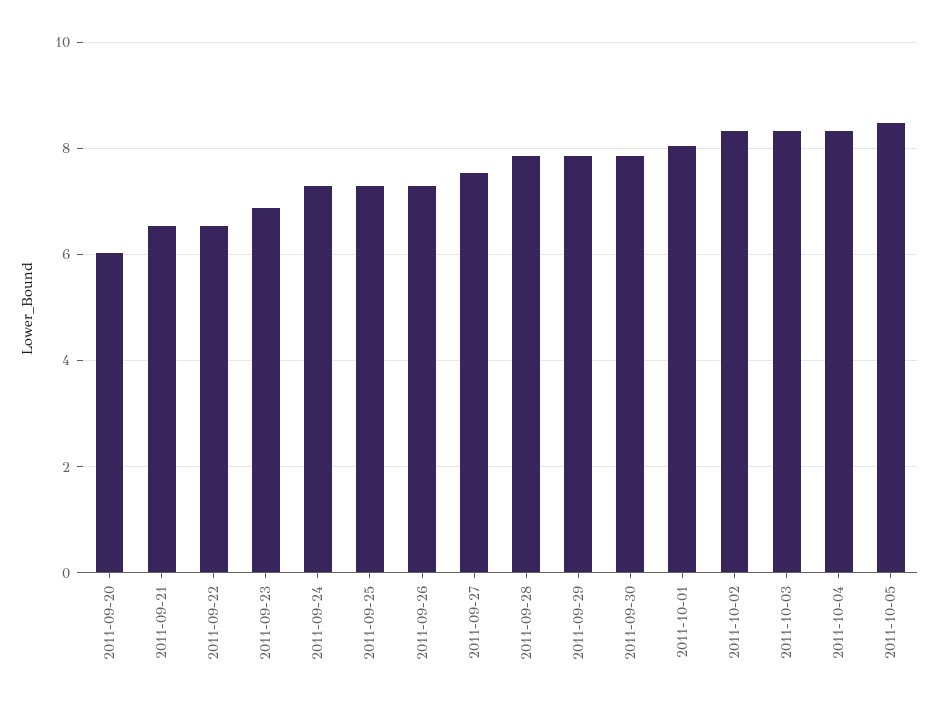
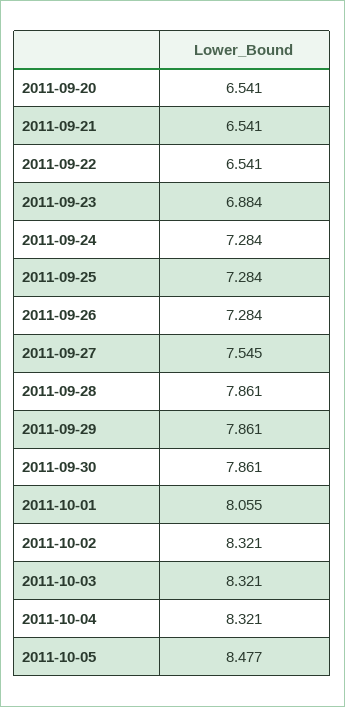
  {
-   "2011-09-20": 6,
+   "2011-09-20": 6.541,
    "2011-09-21": 6.541,
    "2011-09-22": 6.541,
    "2011-09-23": 6.884,
    "2011-09-24": 7.284,
    "2011-09-25": 7.284,
    "2011-09-26": 7.284,
    "2011-09-27": 7.545,
    "2011-09-28": 7.861,
    "2011-09-29": 7.861,
    "2011-09-30": 7.861,
    "2011-10-01": 8.055,
    "2011-10-02": 8.321,
    "2011-10-03": 8.321,
    "2011-10-04": 8.321,
    "2011-10-05": 8.477
  }

